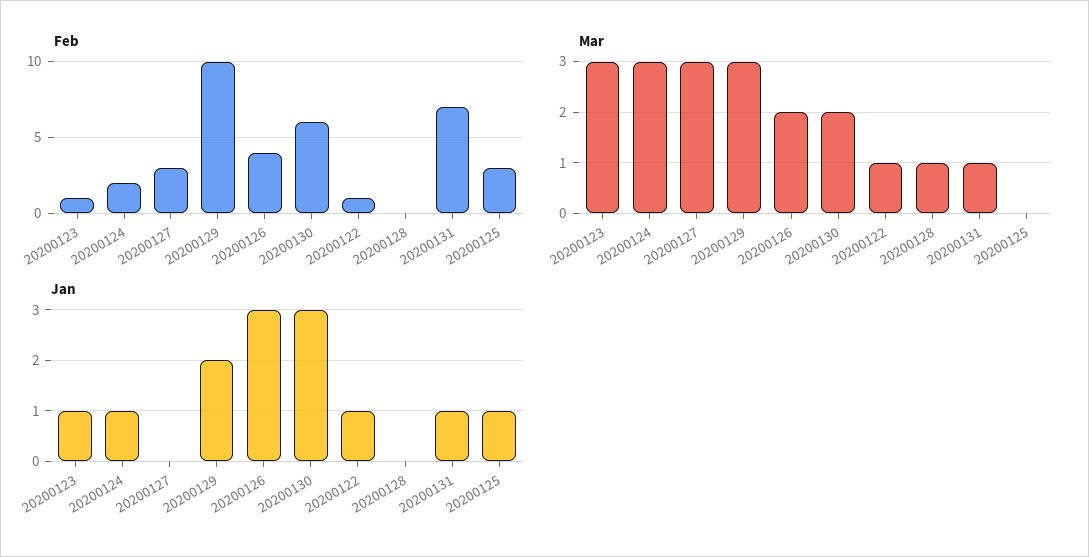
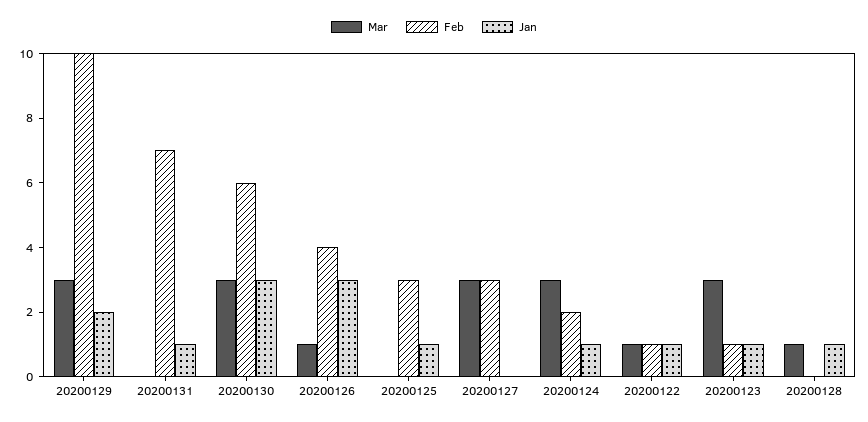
  {
    "Feb": {
      "20200123": 1,
      "20200124": 2,
      "20200127": 3,
      "20200129": 10,
      "20200126": 4,
      "20200130": 6,
      "20200122": 1,
      "20200128": 0,
      "20200131": 7,
      "20200125": 3
    },
    "Mar": {
      "20200123": 3,
      "20200124": 3,
      "20200127": 3,
      "20200129": 3,
-     "20200126": 2,
+     "20200126": 1,
-     "20200130": 2,
+     "20200130": 3,
      "20200122": 1,
      "20200128": 1,
-     "20200131": 1,
+     "20200131": 0,
      "20200125": 0
    },
    "Jan": {
      "20200123": 1,
      "20200124": 1,
      "20200127": 0,
      "20200129": 2,
      "20200126": 3,
      "20200130": 3,
      "20200122": 1,
-     "20200128": 0,
+     "20200128": 1,
      "20200131": 1,
      "20200125": 1
    }
  }

